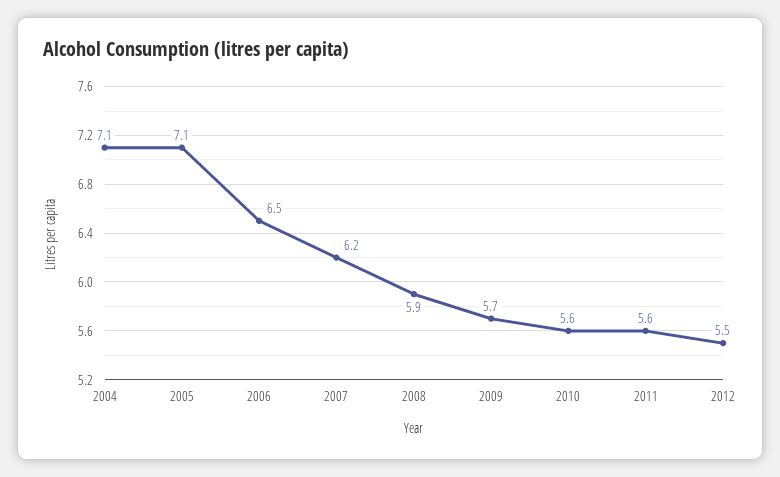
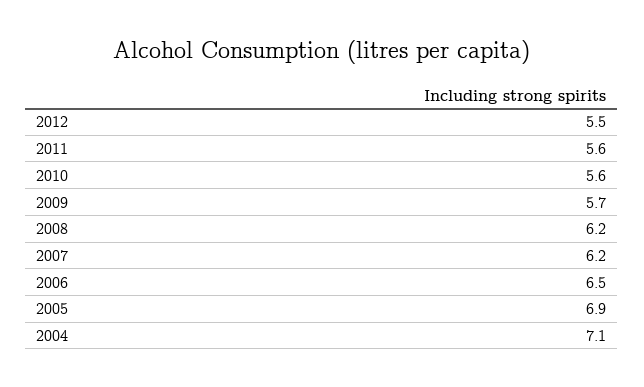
  {
    "2004": 7.1,
-   "2005": 7.1,
+   "2005": 6.9,
    "2006": 6.5,
    "2007": 6.2,
-   "2008": 5.9,
+   "2008": 6.2,
    "2009": 5.7,
    "2010": 5.6,
    "2011": 5.6,
    "2012": 5.5
  }

